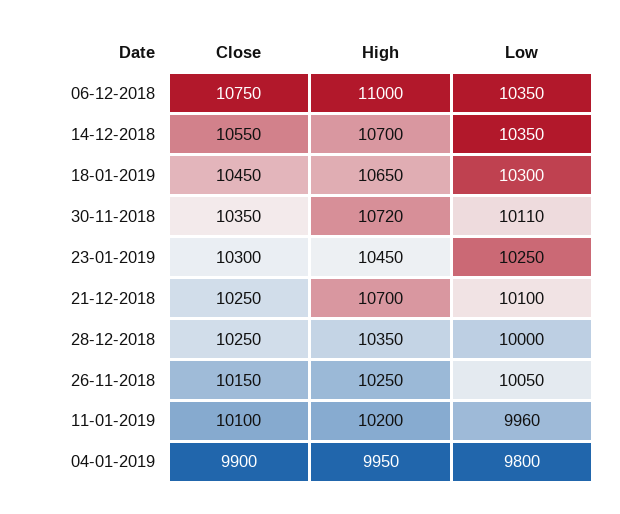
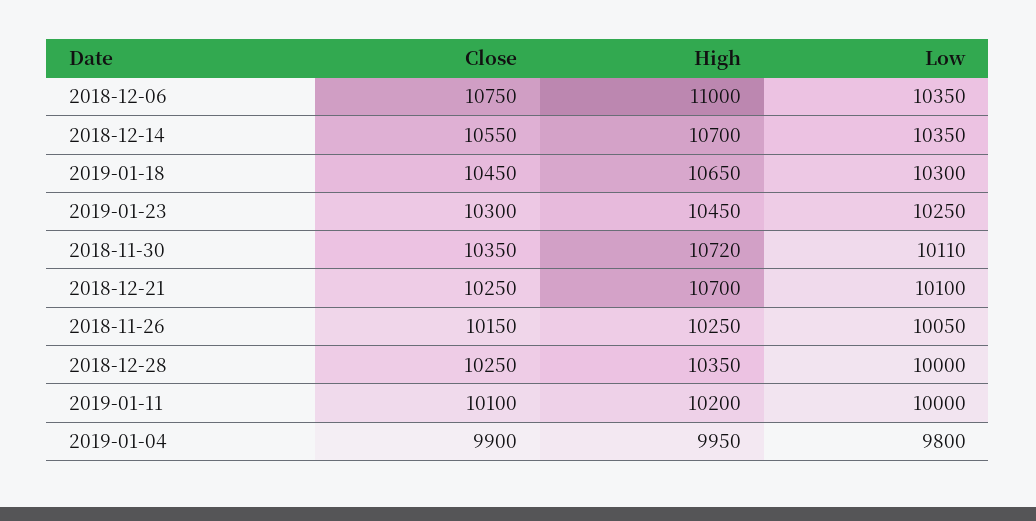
  {
    "Close": {
      "06-12-2018": 10750,
      "14-12-2018": 10550,
      "18-01-2019": 10450,
      "30-11-2018": 10350,
      "23-01-2019": 10300,
      "21-12-2018": 10250,
      "28-12-2018": 10250,
      "26-11-2018": 10150,
      "11-01-2019": 10100,
      "04-01-2019": 9900
    },
    "High": {
      "06-12-2018": 11000,
      "14-12-2018": 10700,
      "18-01-2019": 10650,
      "30-11-2018": 10720,
      "23-01-2019": 10450,
      "21-12-2018": 10700,
      "28-12-2018": 10350,
      "26-11-2018": 10250,
      "11-01-2019": 10200,
      "04-01-2019": 9950
    },
    "Low": {
      "06-12-2018": 10350,
      "14-12-2018": 10350,
      "18-01-2019": 10300,
      "30-11-2018": 10110,
      "23-01-2019": 10250,
      "21-12-2018": 10100,
      "28-12-2018": 10000,
      "26-11-2018": 10050,
-     "11-01-2019": 9960,
+     "11-01-2019": 10000,
      "04-01-2019": 9800
    }
  }

